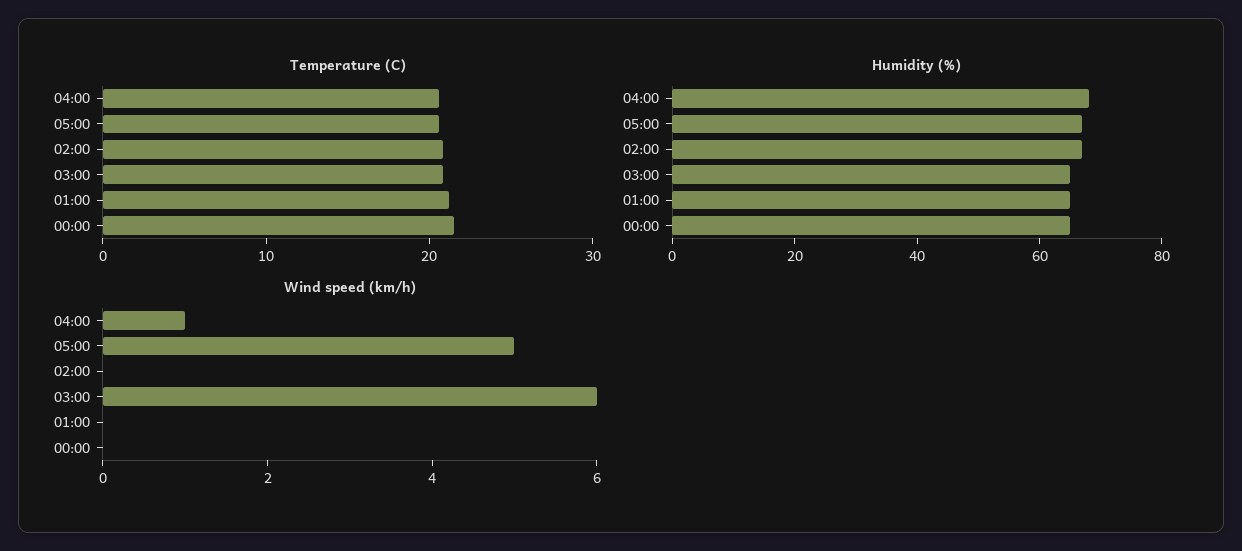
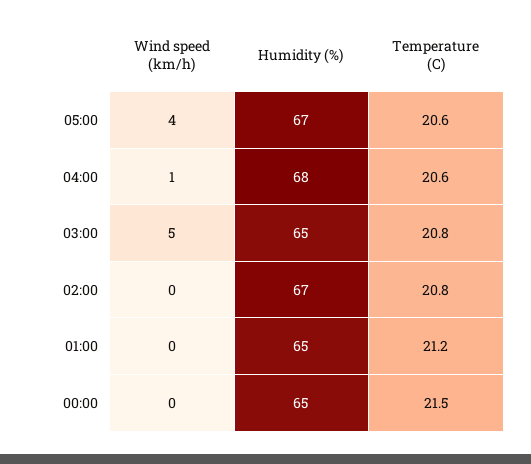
  {
    "Temperature (C)": {
      "04:00": 20.6,
      "05:00": 20.6,
      "02:00": 20.8,
      "03:00": 20.8,
      "01:00": 21.2,
      "00:00": 21.5
    },
    "Humidity (%)": {
      "04:00": 68,
      "05:00": 67,
      "02:00": 67,
      "03:00": 65,
      "01:00": 65,
      "00:00": 65
    },
    "Wind speed (km/h)": {
      "04:00": 1,
-     "05:00": 5,
+     "05:00": 4,
      "02:00": 0,
-     "03:00": 6,
+     "03:00": 5,
      "01:00": 0,
      "00:00": 0
    }
  }

